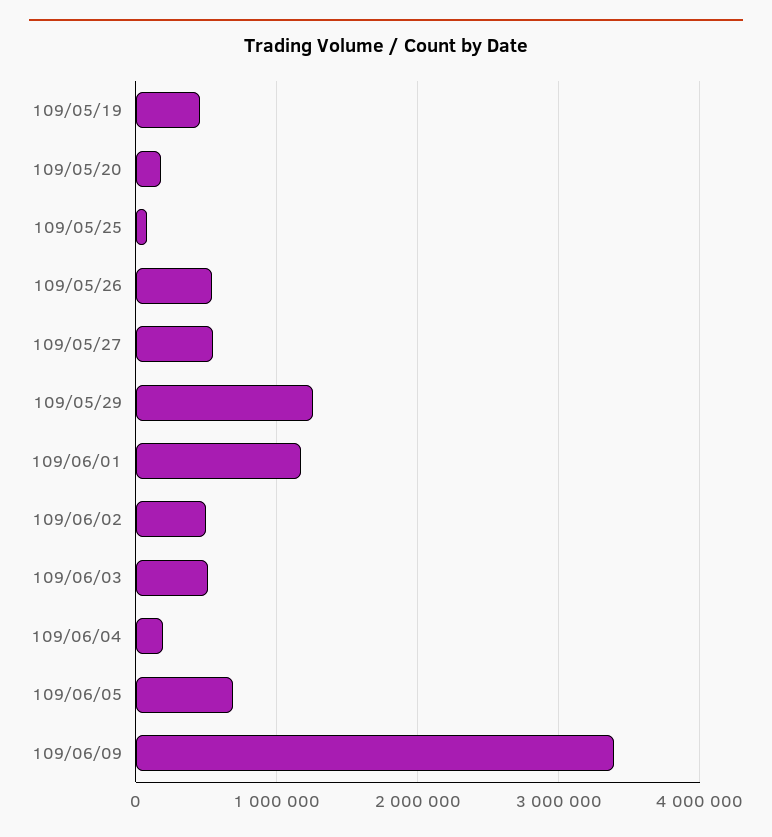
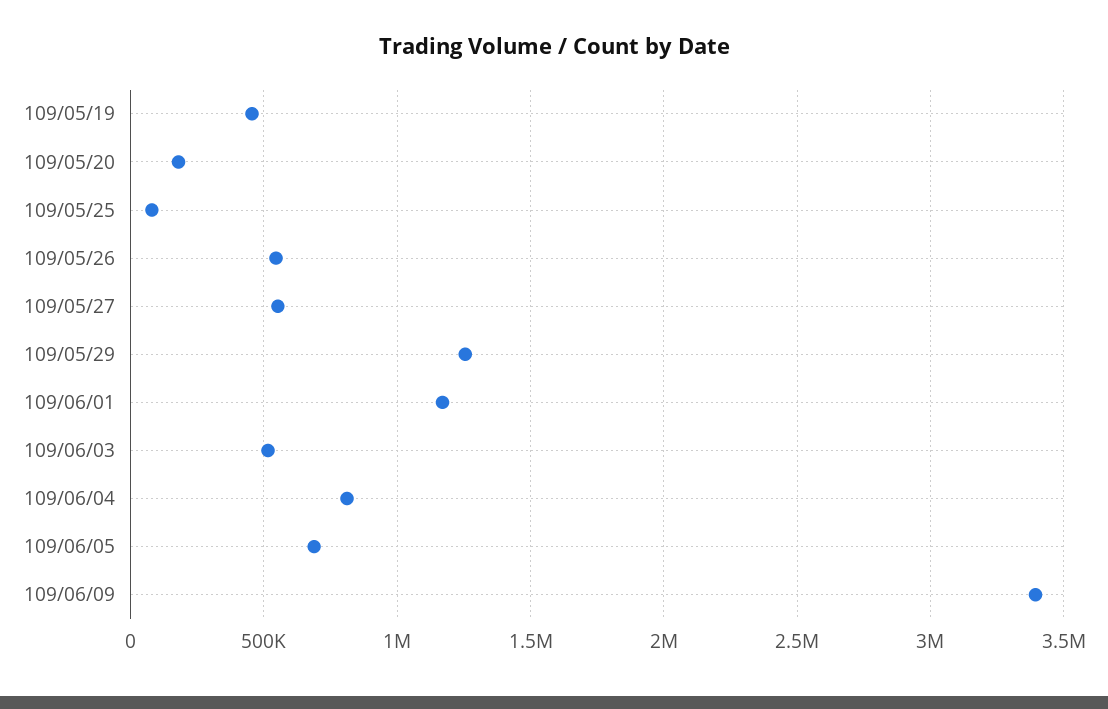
  {
    "109/05/19": 450000,
    "109/05/20": 200000,
    "109/05/25": 100000,
    "109/05/26": 550000,
    "109/05/27": 550000,
    "109/05/29": 1250000,
    "109/06/01": 1150000,
-   "109/06/02": 500000,
    "109/06/03": 500000,
-   "109/06/04": 200000,
+   "109/06/04": 800000,
    "109/06/05": 700000,
    "109/06/09": 3400000
  }

